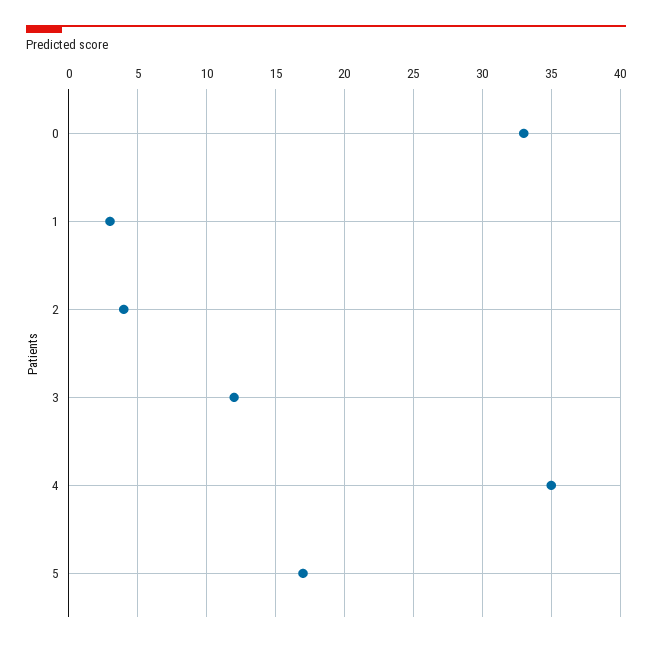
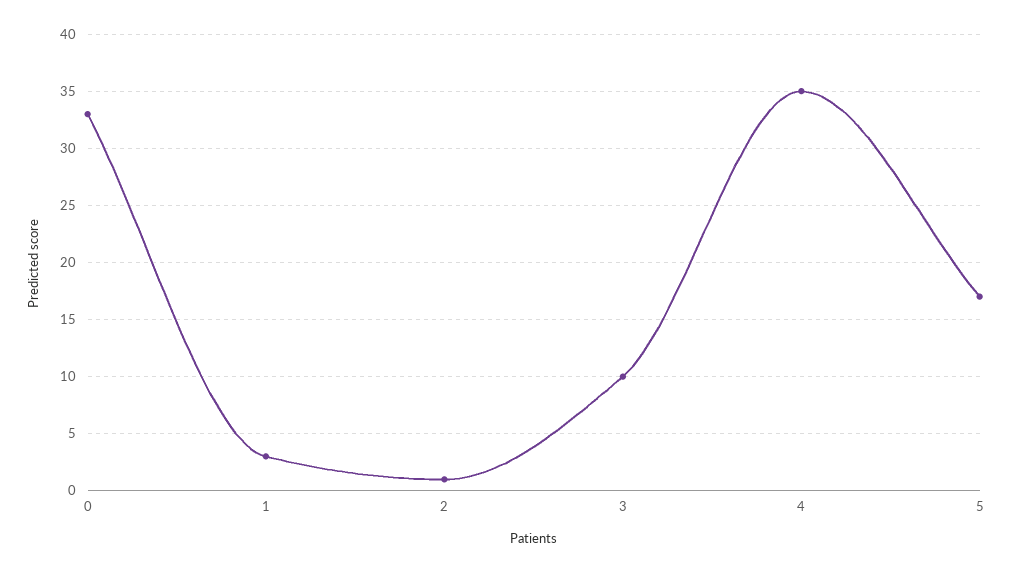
  {
    "0": 33,
    "1": 3,
-   "2": 4,
+   "2": 1,
-   "3": 12,
+   "3": 10,
    "4": 35,
    "5": 17
  }

